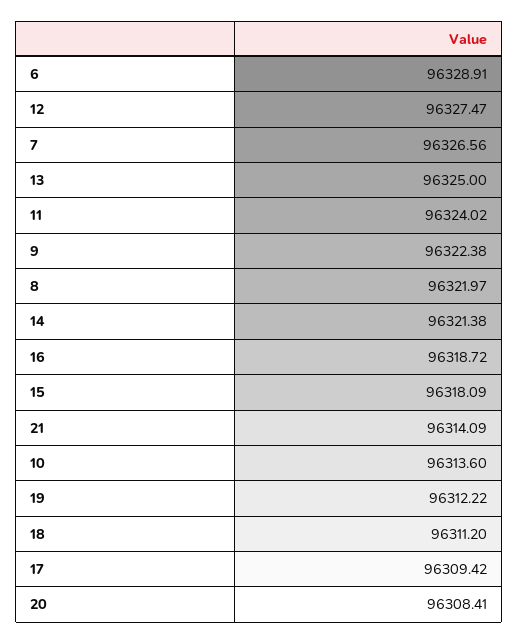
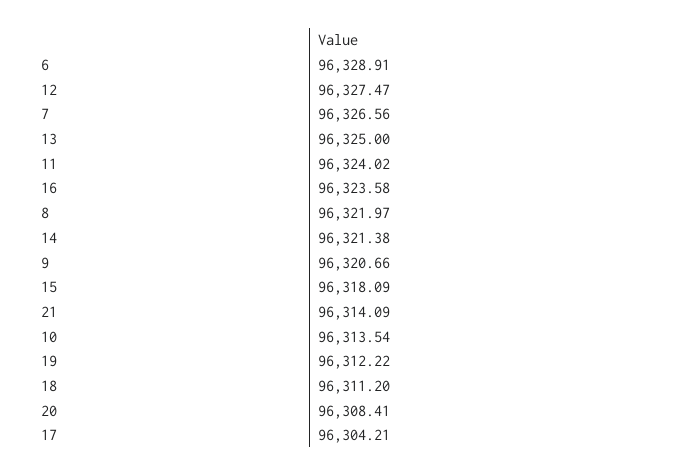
  {
    "6": 96328.91,
    "12": 96327.47,
    "7": 96326.56,
    "13": 96325,
    "11": 96324.02,
-   "9": 96322.38,
+   "9": 96320.66,
    "8": 96321.97,
    "14": 96321.38,
-   "16": 96318.72,
+   "16": 96323.58,
    "15": 96318.09,
    "21": 96314.09,
-   "10": 96313.6,
+   "10": 96313.54,
    "19": 96312.22,
    "18": 96311.2,
-   "17": 96309.42,
+   "17": 96304.21,
    "20": 96308.41
  }

